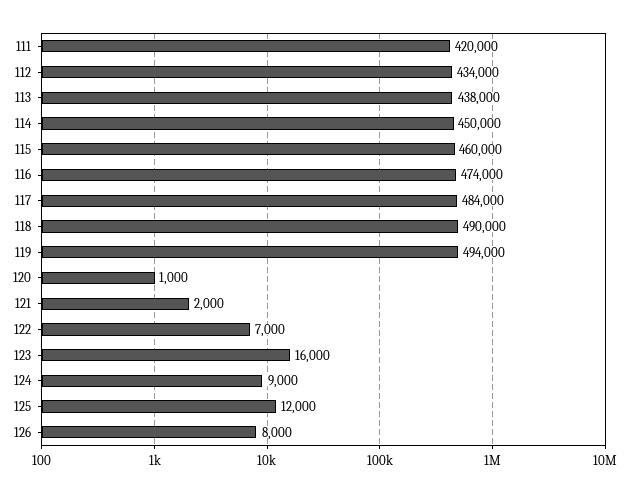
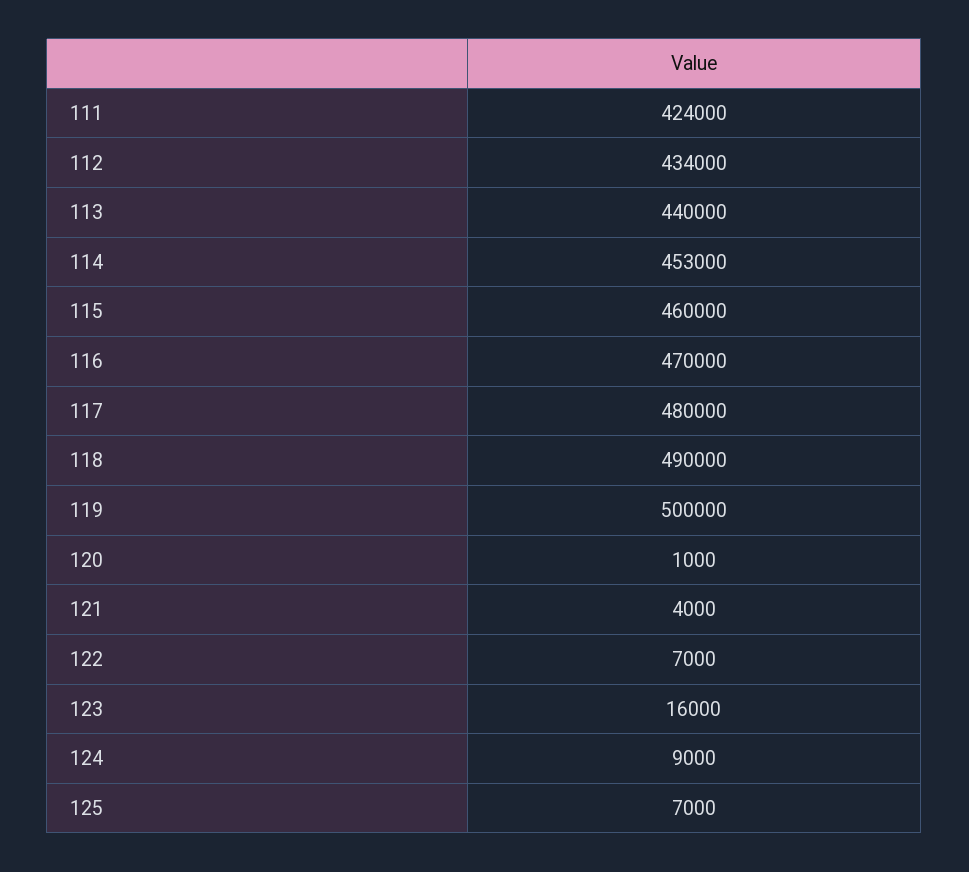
  {
-   "111": 420000,
+   "111": 424000,
    "112": 434000,
-   "113": 438000,
+   "113": 440000,
-   "114": 450000,
+   "114": 453000,
    "115": 460000,
-   "116": 474000,
+   "116": 470000,
-   "117": 484000,
+   "117": 480000,
    "118": 490000,
-   "119": 494000,
+   "119": 500000,
    "120": 1000,
-   "121": 2000,
+   "121": 4000,
    "122": 7000,
    "123": 16000,
    "124": 9000,
-   "125": 12000,
+   "125": 7000
-   "126": 8000
  }

